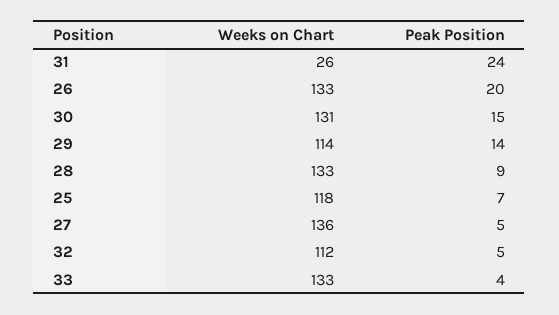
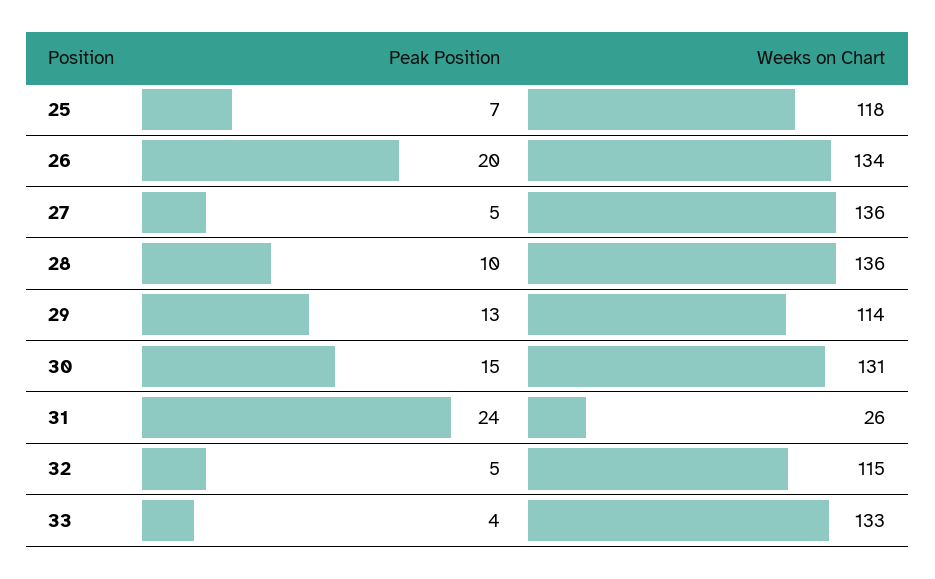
  {
    "Weeks on Chart": {
      "31": 26,
-     "26": 133,
+     "26": 134,
      "30": 131,
      "29": 114,
-     "28": 133,
+     "28": 136,
      "25": 118,
      "27": 136,
-     "32": 112,
+     "32": 115,
      "33": 133
    },
    "Peak Position": {
      "31": 24,
      "26": 20,
      "30": 15,
-     "29": 14,
+     "29": 13,
-     "28": 9,
+     "28": 10,
      "25": 7,
      "27": 5,
      "32": 5,
      "33": 4
    }
  }

